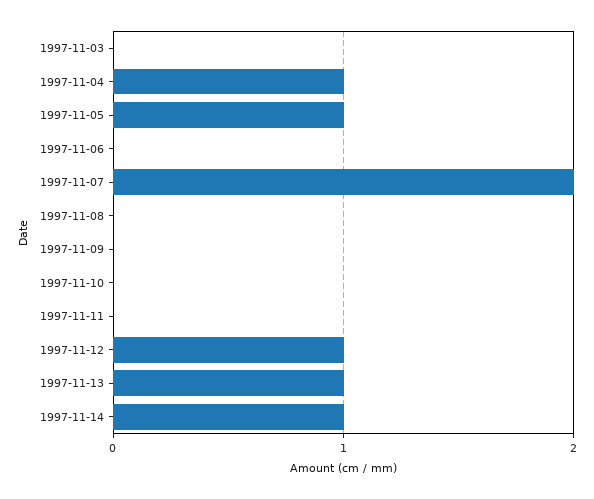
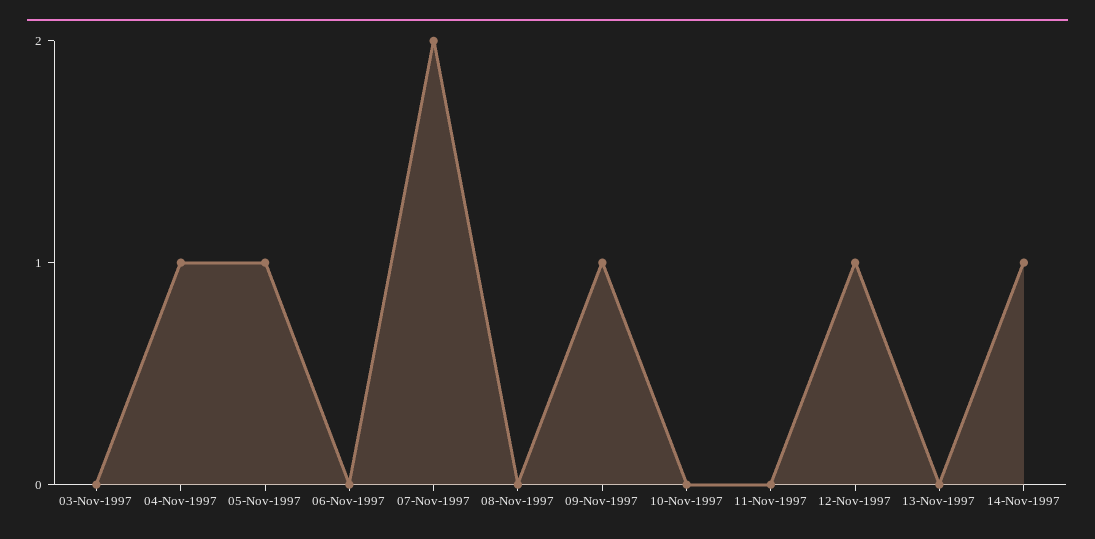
  {
    "1997-11-03": 0,
    "1997-11-04": 1,
    "1997-11-05": 1,
    "1997-11-06": 0,
    "1997-11-07": 2,
    "1997-11-08": 0,
-   "1997-11-09": 0,
+   "1997-11-09": 1,
    "1997-11-10": 0,
    "1997-11-11": 0,
    "1997-11-12": 1,
-   "1997-11-13": 1,
+   "1997-11-13": 0,
    "1997-11-14": 1
  }

